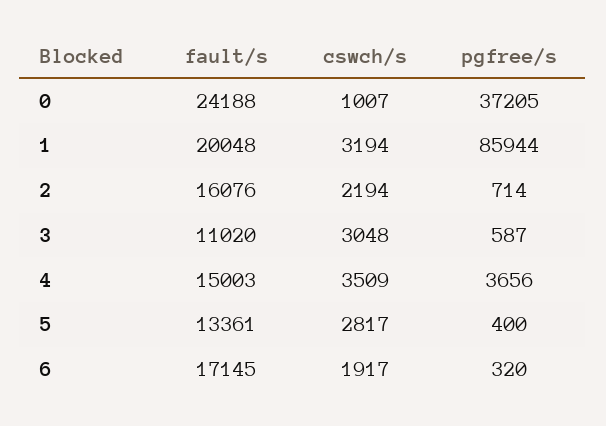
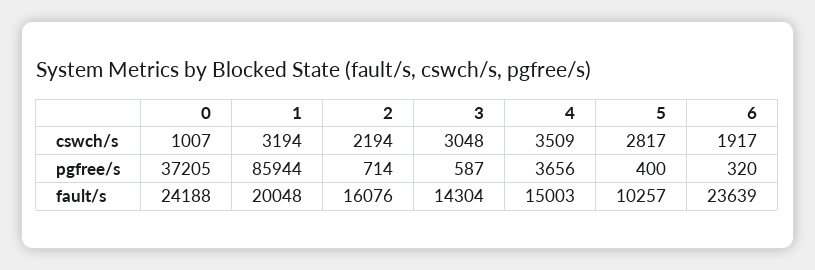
  {
    "fault/s": {
      "0": 24188,
      "1": 20048,
      "2": 16076,
-     "3": 11020,
+     "3": 14304,
      "4": 15003,
-     "5": 13361,
+     "5": 10257,
-     "6": 17145
+     "6": 23639
    },
    "cswch/s": {
      "0": 1007,
      "1": 3194,
      "2": 2194,
      "3": 3048,
      "4": 3509,
      "5": 2817,
      "6": 1917
    },
    "pgfree/s": {
      "0": 37205,
      "1": 85944,
      "2": 714,
      "3": 587,
      "4": 3656,
      "5": 400,
      "6": 320
    }
  }

